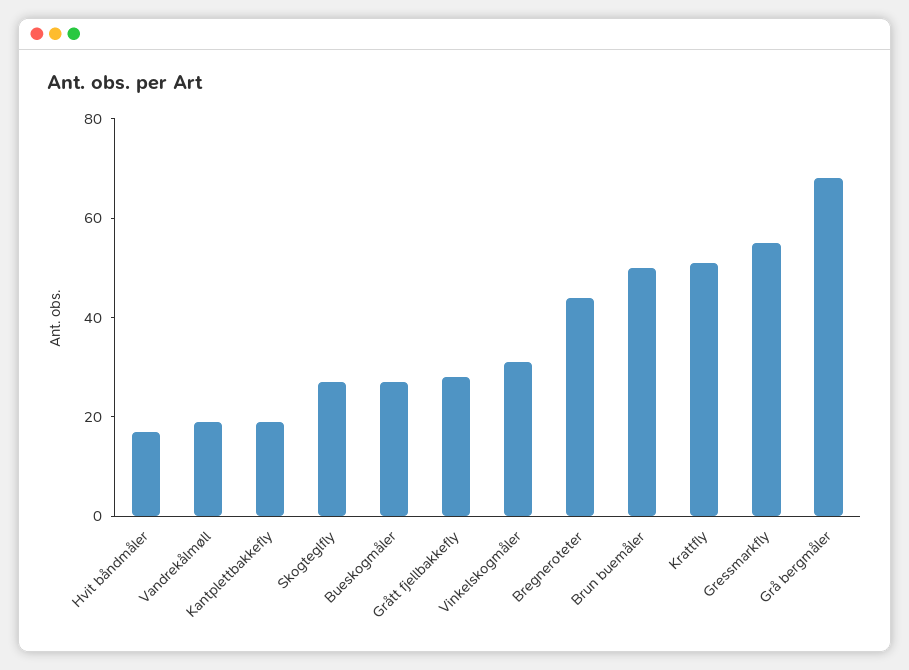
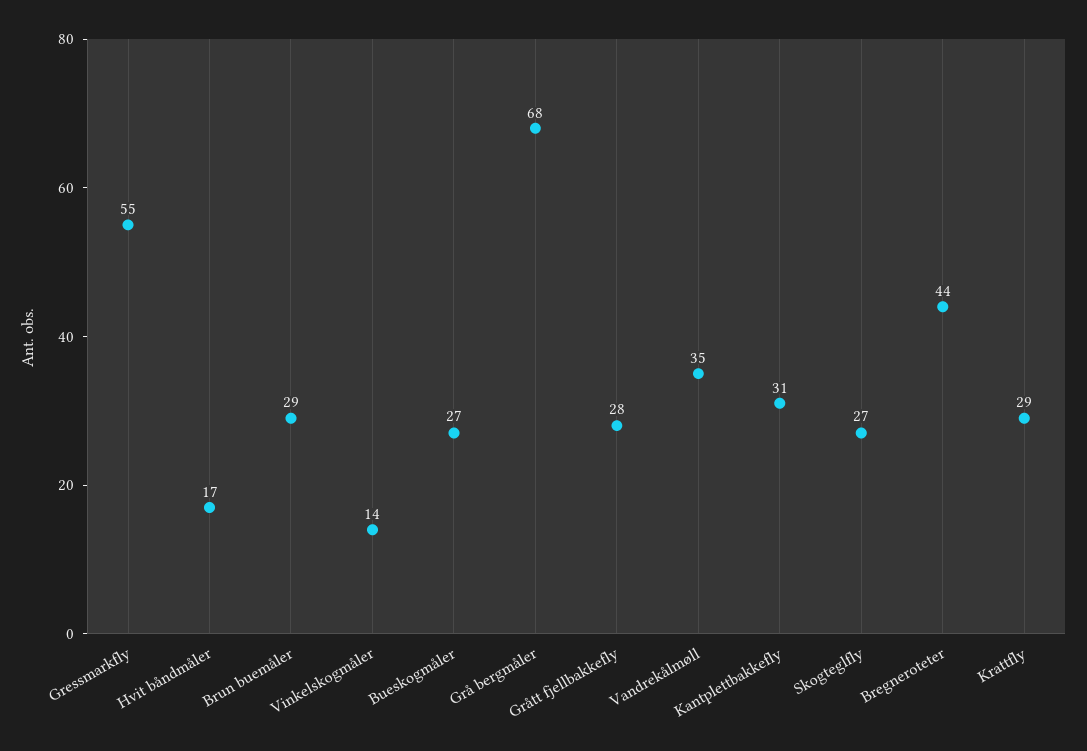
  {
    "Hvit båndmåler": 17,
-   "Vandrekålmøll": 20,
+   "Vandrekålmøll": 35,
-   "Kantplettbakkefly": 20,
+   "Kantplettbakkefly": 31,
    "Skogteglfly": 27,
    "Bueskogmåler": 27,
    "Grått fjellbakkefly": 28,
-   "Vinkelskogmåler": 30,
+   "Vinkelskogmåler": 14,
    "Bregneroteter": 44,
-   "Brun buemåler": 50,
+   "Brun buemåler": 29,
-   "Krattfly": 50,
+   "Krattfly": 29,
    "Gressmarkfly": 55,
    "Grå bergmåler": 68
  }

